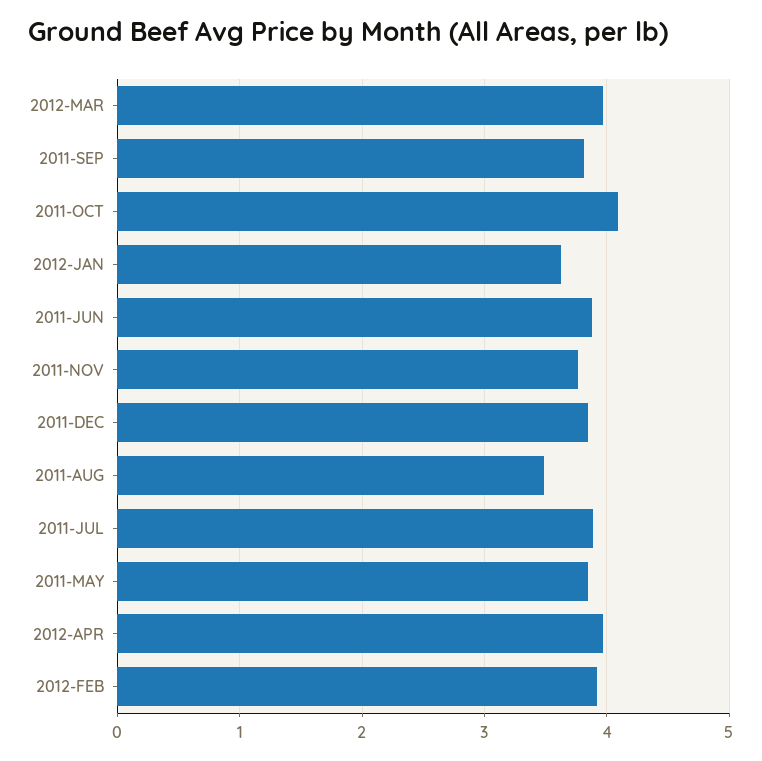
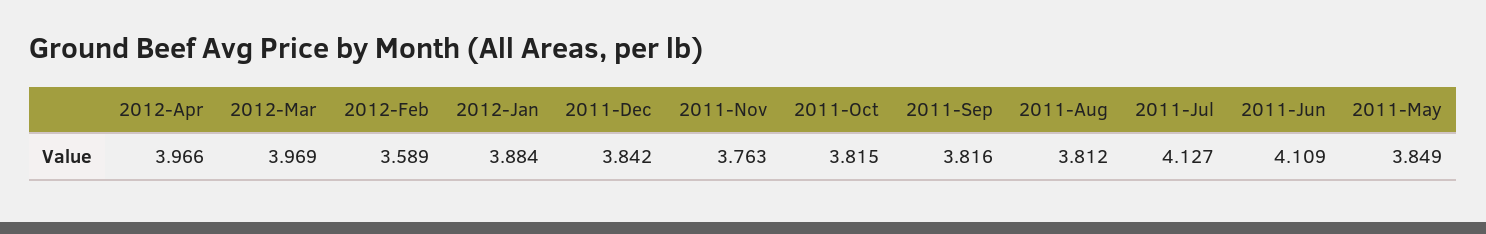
  {
    "2012-MAR": 3.969,
    "2011-SEP": 3.816,
-   "2011-OCT": 4.1,
+   "2011-OCT": 3.815,
-   "2012-JAN": 3.6,
+   "2012-JAN": 3.884,
-   "2011-JUN": 3.9,
+   "2011-JUN": 4.109,
    "2011-NOV": 3.763,
    "2011-DEC": 3.842,
-   "2011-AUG": 3.5,
+   "2011-AUG": 3.812,
-   "2011-JUL": 3.9,
+   "2011-JUL": 4.127,
    "2011-MAY": 3.849,
    "2012-APR": 3.966,
-   "2012-FEB": 3.9
+   "2012-FEB": 3.589
  }

